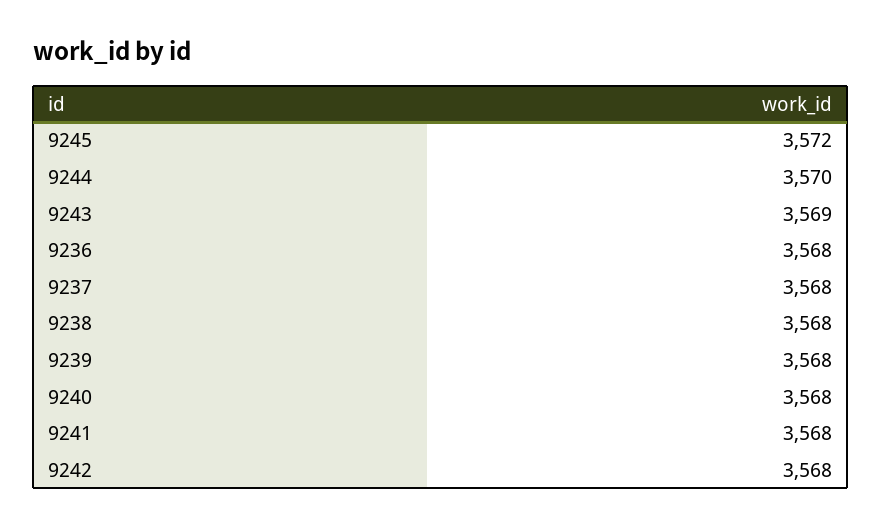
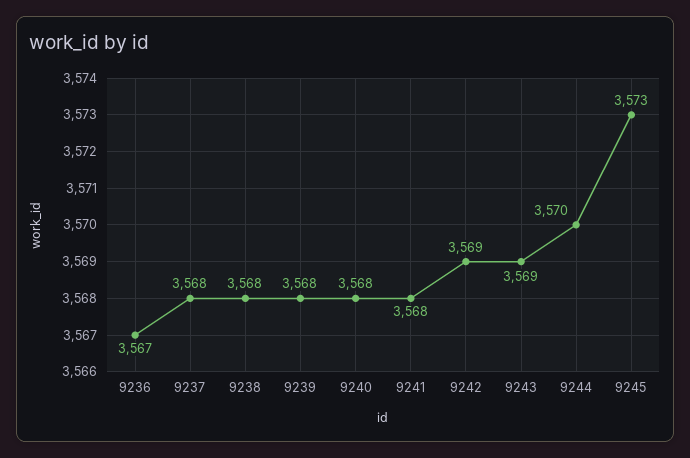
  {
-   "9245": 3572,
+   "9245": 3573,
    "9244": 3570,
    "9243": 3569,
-   "9236": 3568,
+   "9236": 3567,
    "9237": 3568,
    "9238": 3568,
    "9239": 3568,
    "9240": 3568,
    "9241": 3568,
-   "9242": 3568
+   "9242": 3569
  }

